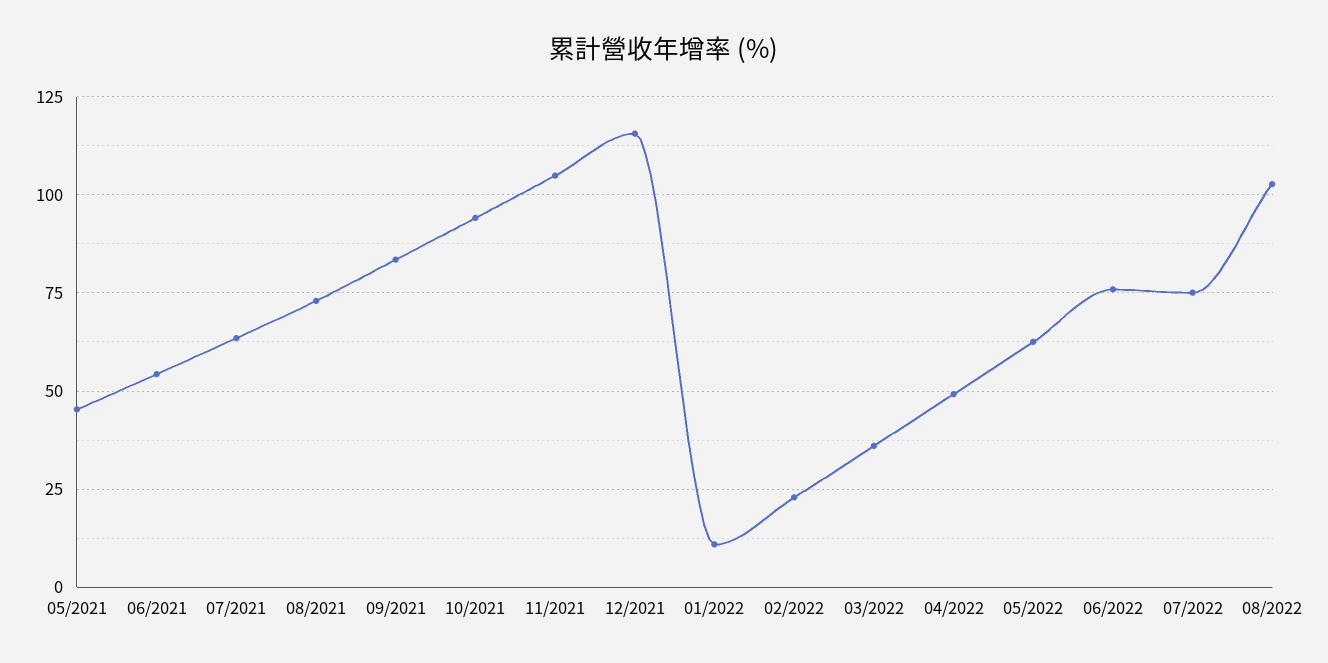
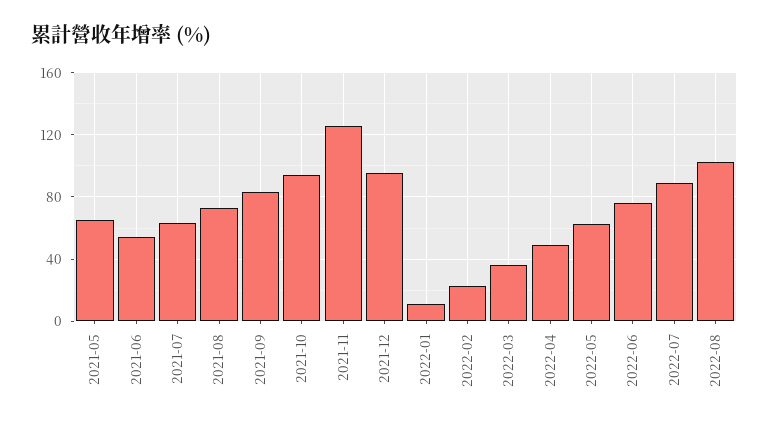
  {
-   "05/2021": 45,
+   "05/2021": 65,
    "06/2021": 55,
    "07/2021": 62.5,
    "08/2021": 72.5,
    "09/2021": 82.5,
    "10/2021": 95,
-   "11/2021": 105,
+   "11/2021": 125,
-   "12/2021": 115,
+   "12/2021": 95,
    "01/2022": 10,
    "02/2022": 22.5,
    "03/2022": 35,
    "04/2022": 50,
    "05/2022": 62.5,
    "06/2022": 75,
-   "07/2022": 75,
+   "07/2022": 90,
    "08/2022": 102.5
  }

